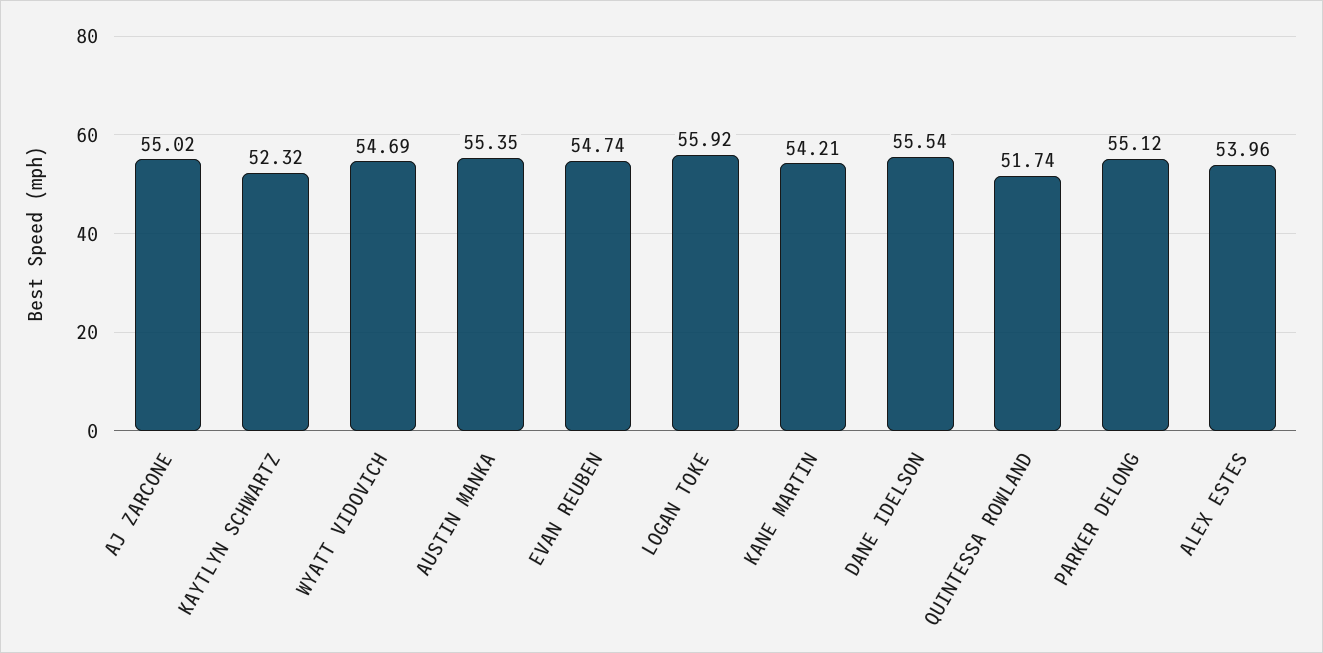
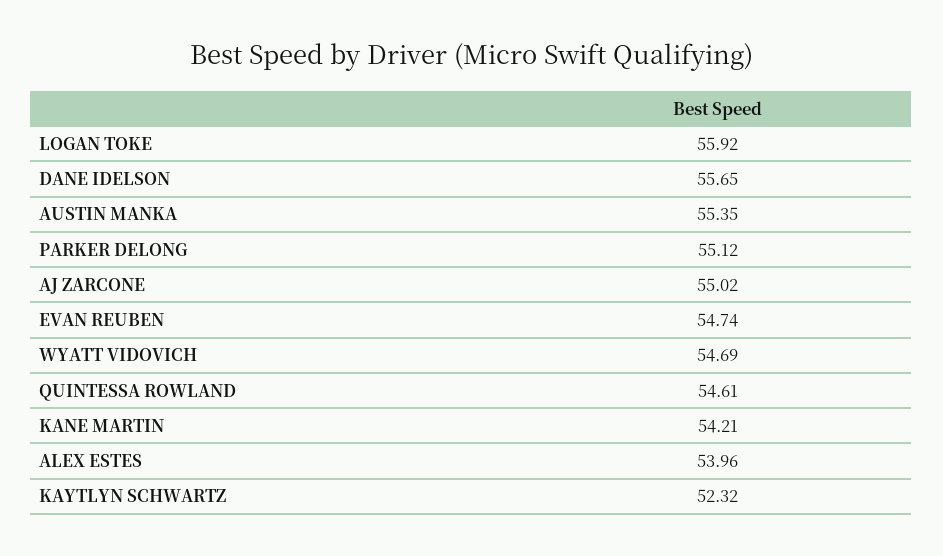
  {
    "AJ ZARCONE": 55.02,
    "KAYTLYN SCHWARTZ": 52.32,
    "WYATT VIDOVICH": 54.69,
    "AUSTIN MANKA": 55.35,
    "EVAN REUBEN": 54.74,
    "LOGAN TOKE": 55.92,
    "KANE MARTIN": 54.21,
-   "DANE IDELSON": 55.54,
+   "DANE IDELSON": 55.65,
-   "QUINTESSA ROWLAND": 51.74,
+   "QUINTESSA ROWLAND": 54.61,
    "PARKER DELONG": 55.12,
    "ALEX ESTES": 53.96
  }

